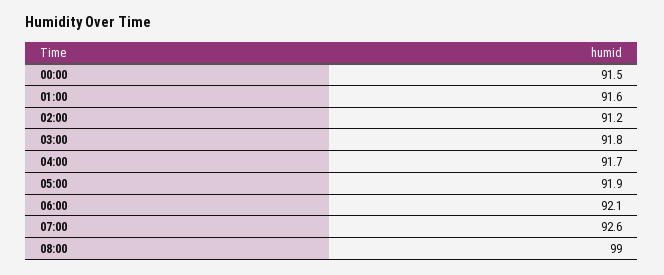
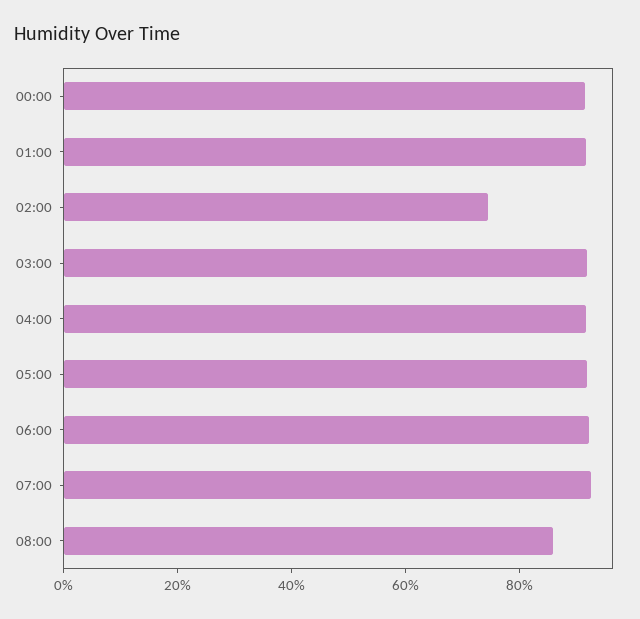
  {
    "00:00": 91.5,
    "01:00": 91.6,
-   "02:00": 91.2,
+   "02:00": 75,
    "03:00": 91.8,
    "04:00": 91.7,
    "05:00": 91.9,
    "06:00": 92.1,
    "07:00": 92.6,
-   "08:00": 99
+   "08:00": 85
  }

